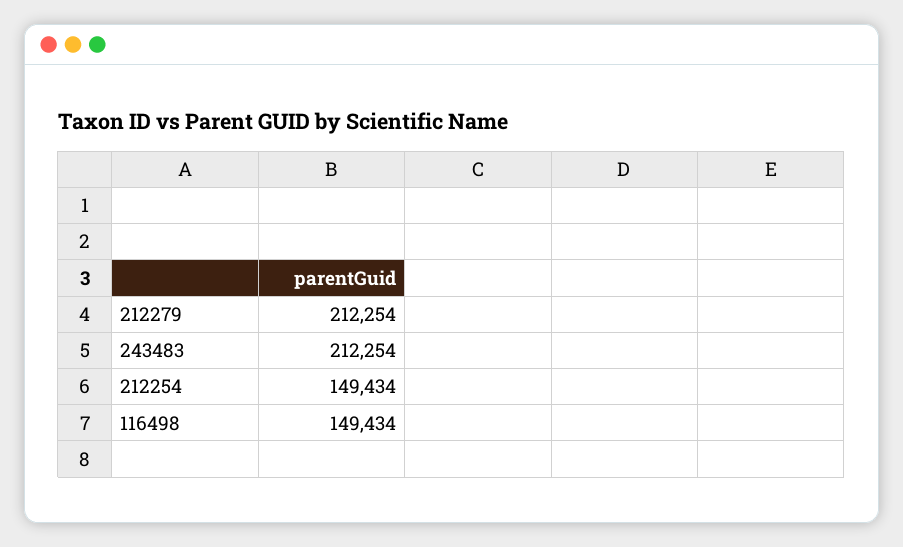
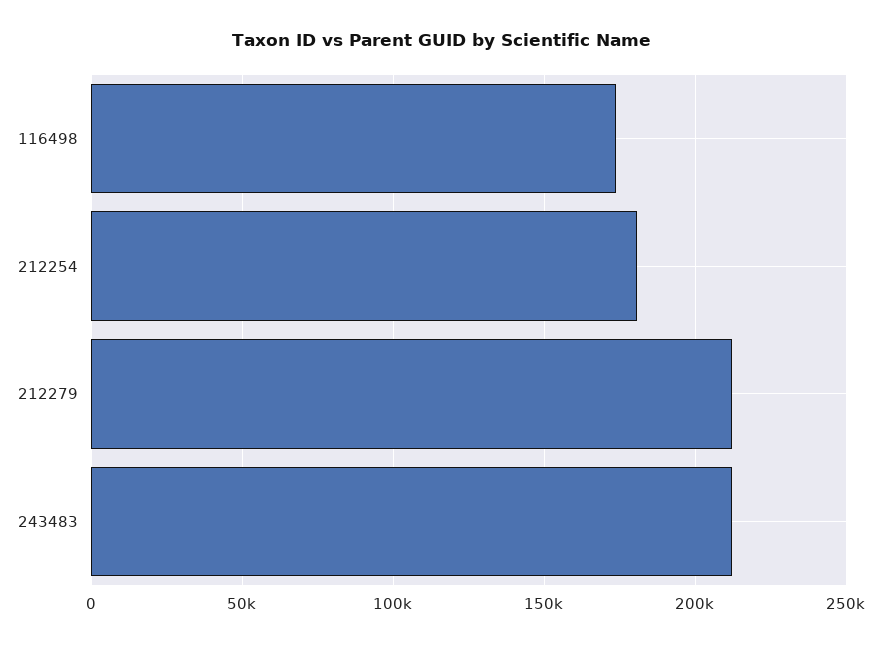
  {
    "212279": 212254,
    "243483": 212254,
-   "212254": 149434,
+   "212254": 180000,
-   "116498": 149434
+   "116498": 175000
  }

